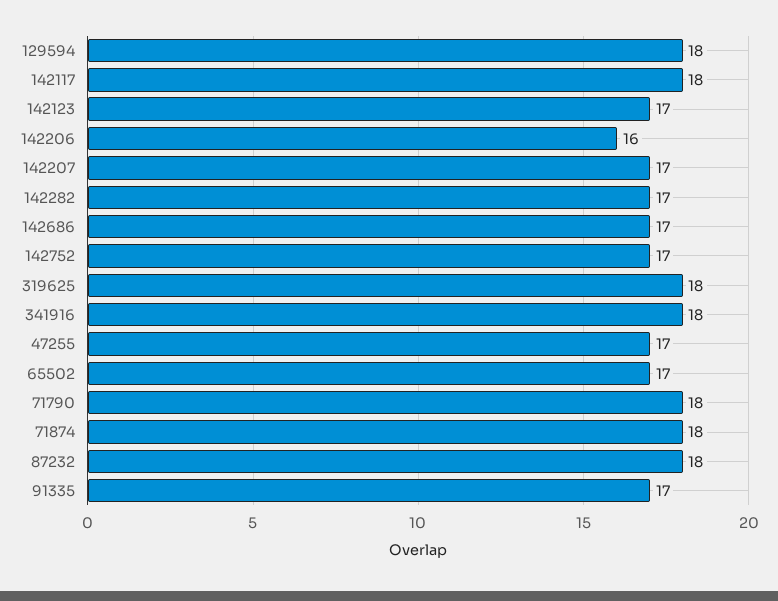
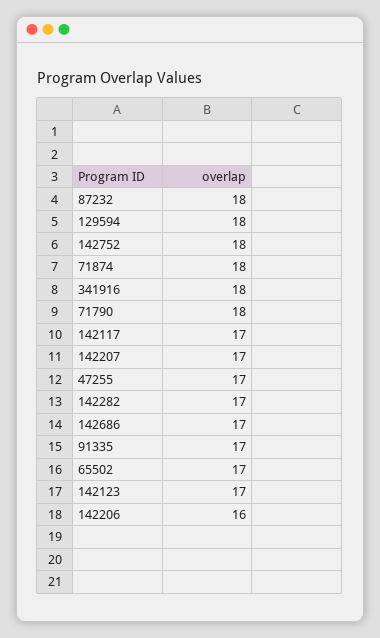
  {
    "129594": 18,
-   "142117": 18,
+   "142117": 17,
    "142123": 17,
    "142206": 16,
    "142207": 17,
    "142282": 17,
    "142686": 17,
-   "142752": 17,
+   "142752": 18,
-   "319625": 18,
    "341916": 18,
    "47255": 17,
    "65502": 17,
    "71790": 18,
    "71874": 18,
    "87232": 18,
    "91335": 17
  }

